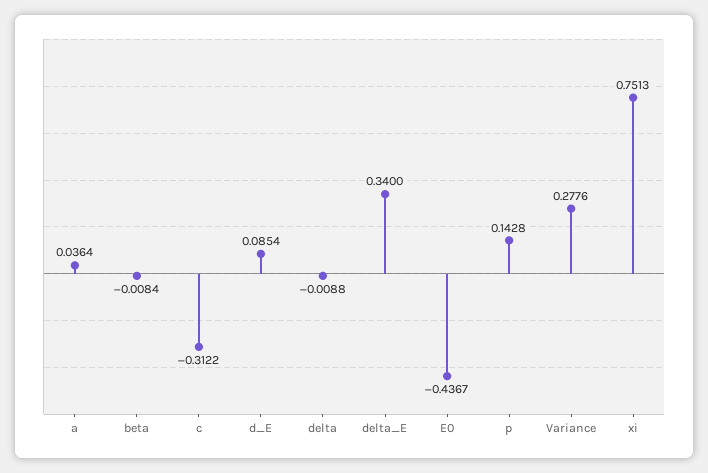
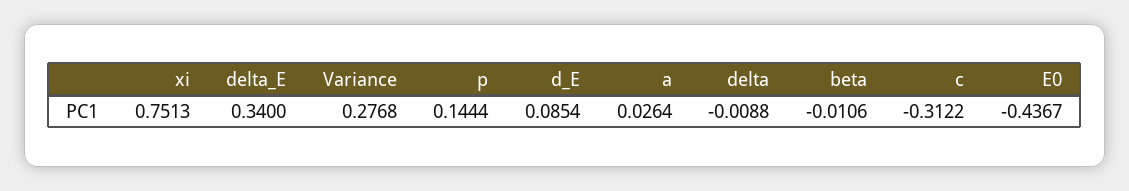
  {
-   "a": 0.0364,
+   "a": 0.0264,
-   "beta": -0.0084,
+   "beta": -0.0106,
    "c": -0.3122,
    "d_E": 0.0854,
    "delta": -0.0088,
    "delta_E": 0.34,
    "E0": -0.4367,
-   "p": 0.1428,
+   "p": 0.1444,
-   "Variance": 0.2776,
+   "Variance": 0.2768,
    "xi": 0.7513
  }

